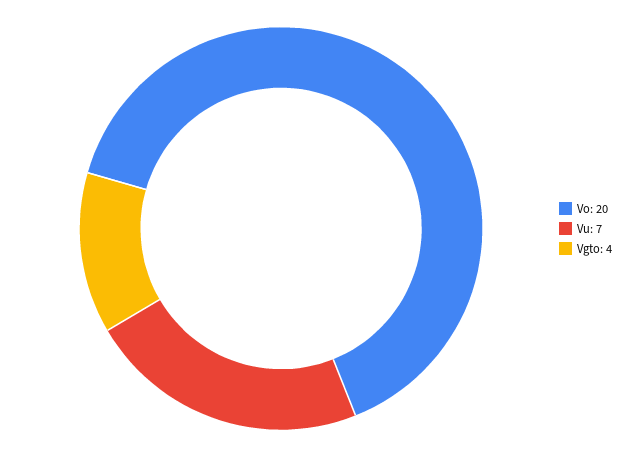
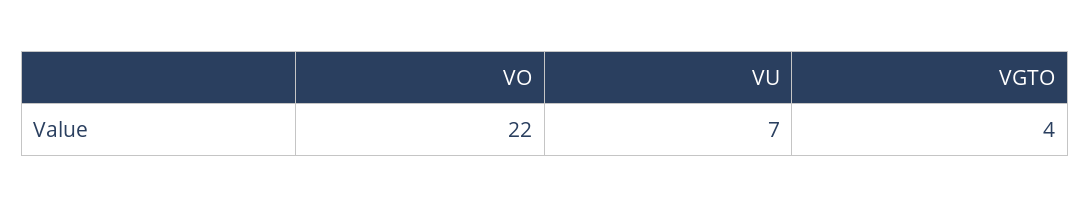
  {
-   "Vo": 20,
+   "Vo": 22,
    "Vu": 7,
    "Vgto": 4
  }

